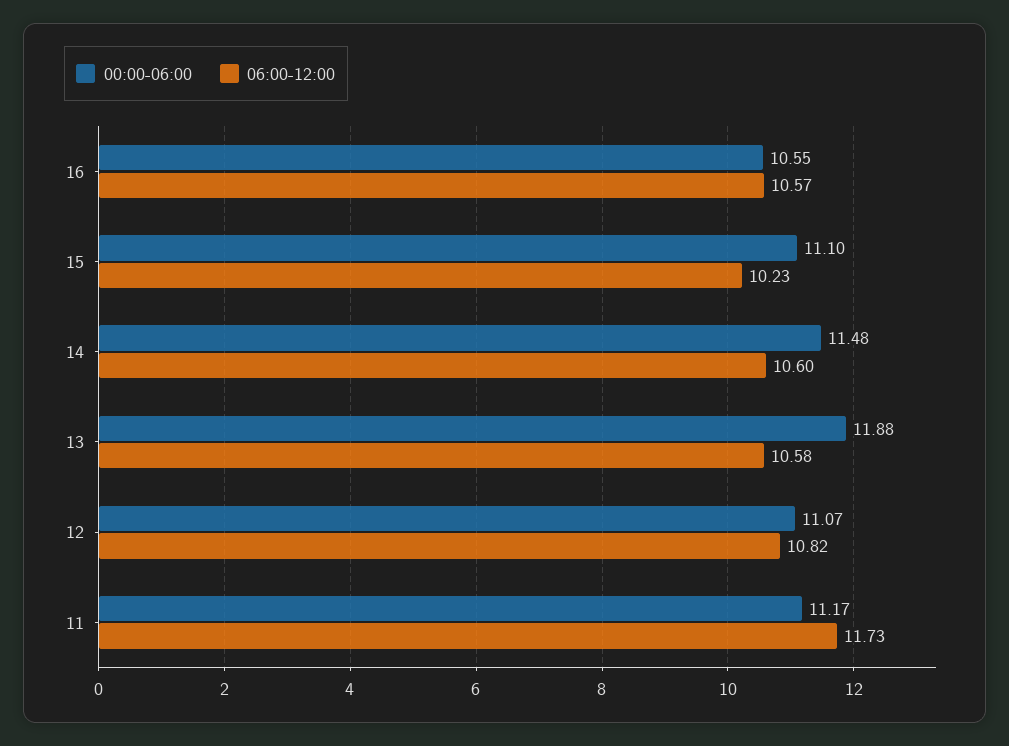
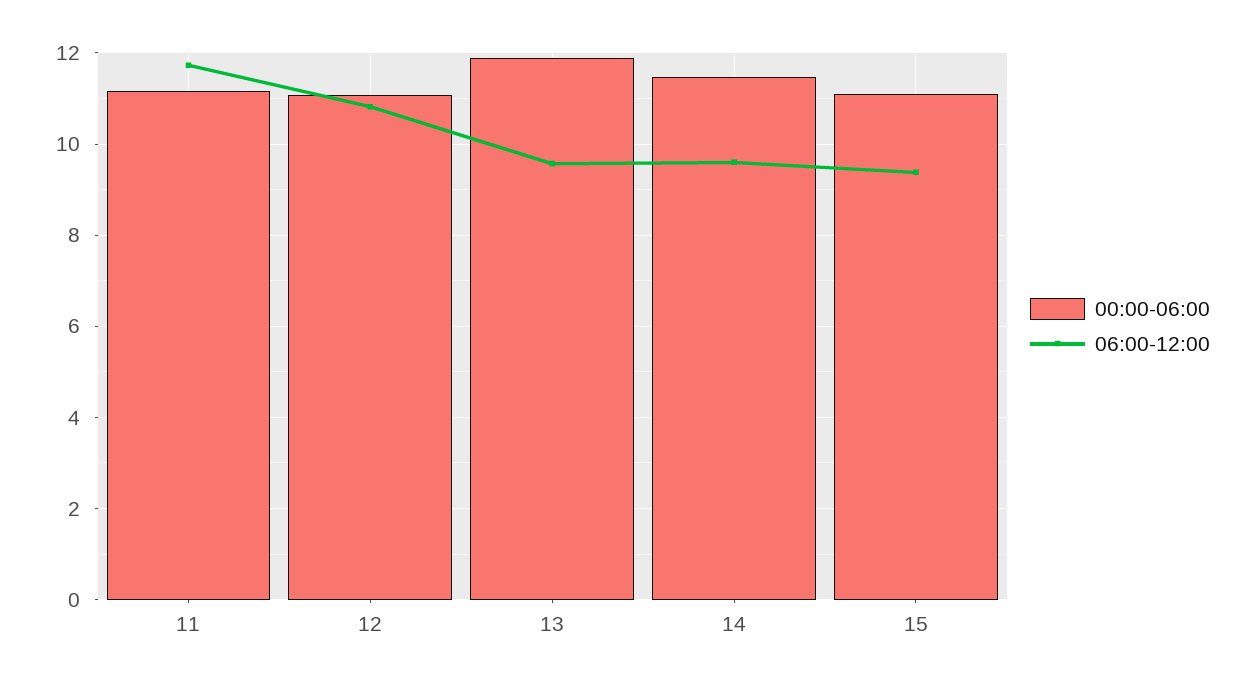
  {
    "00:00-06:00": {
-     "16": 10.55,
      "15": 11.1,
      "14": 11.48,
      "13": 11.88,
      "12": 11.07,
      "11": 11.17
    },
    "06:00-12:00": {
-     "16": 10.57,
-     "15": 10.23,
+     "15": 9.4,
-     "14": 10.6,
+     "14": 9.6,
-     "13": 10.58,
+     "13": 9.6,
      "12": 10.82,
      "11": 11.73
    }
  }

